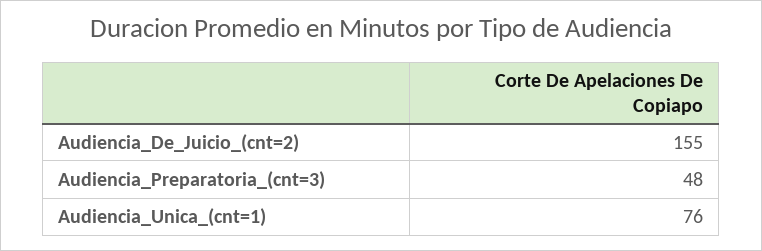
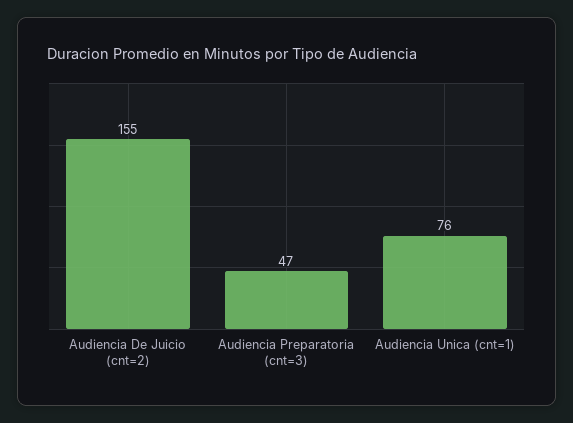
  {
    "Audiencia_De_Juicio_(cnt=2)": 155,
-   "Audiencia_Preparatoria_(cnt=3)": 48,
+   "Audiencia_Preparatoria_(cnt=3)": 47,
    "Audiencia_Unica_(cnt=1)": 76
  }

